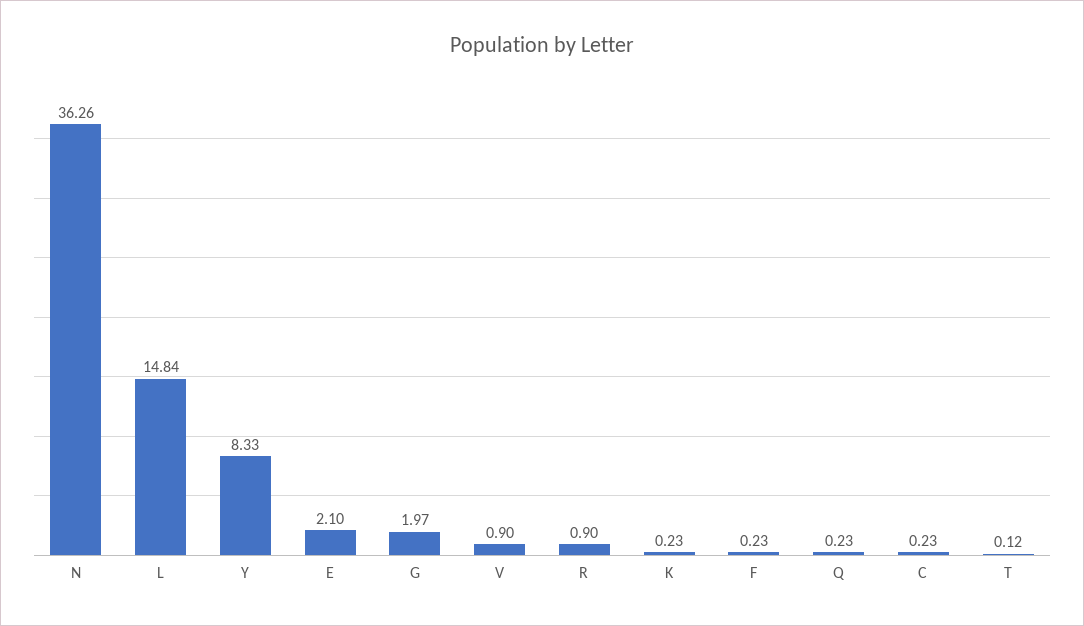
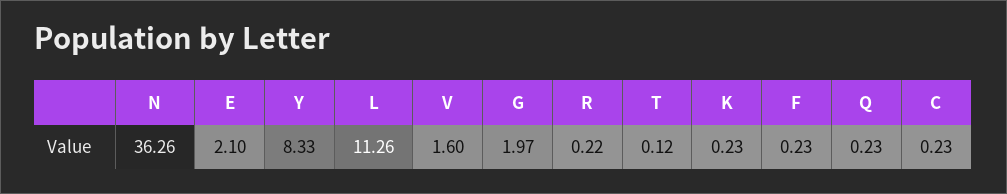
  {
    "N": 36.26,
-   "L": 14.84,
+   "L": 11.26,
    "Y": 8.33,
    "E": 2.1,
    "G": 1.97,
-   "V": 0.9,
+   "V": 1.6,
-   "R": 0.9,
+   "R": 0.22,
    "K": 0.23,
    "F": 0.23,
    "Q": 0.23,
    "C": 0.23,
    "T": 0.12
  }

